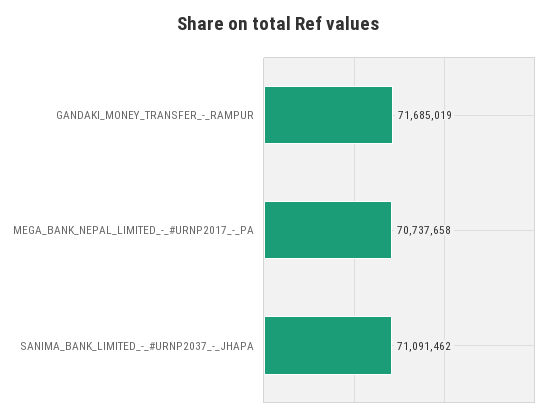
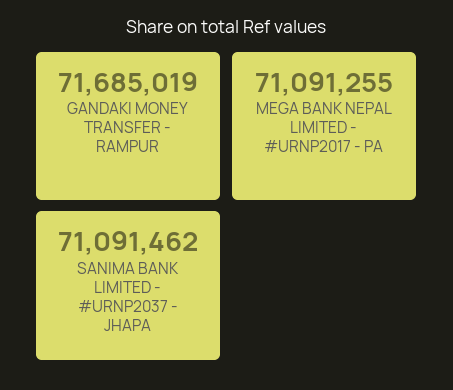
  {
    "GANDAKI_MONEY_TRANSFER_-_RAMPUR": 71685019,
-   "MEGA_BANK_NEPAL_LIMITED_-_#URNP2017_-_PA": 70737658,
+   "MEGA_BANK_NEPAL_LIMITED_-_#URNP2017_-_PA": 71091255,
    "SANIMA_BANK_LIMITED_-_#URNP2037_-_JHAPA": 71091462
  }

